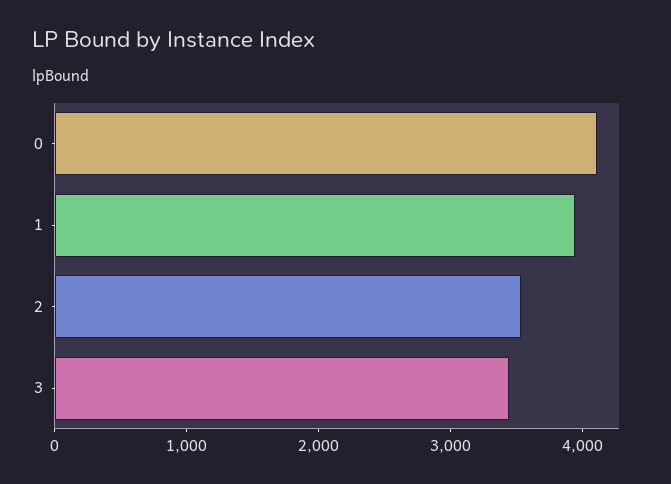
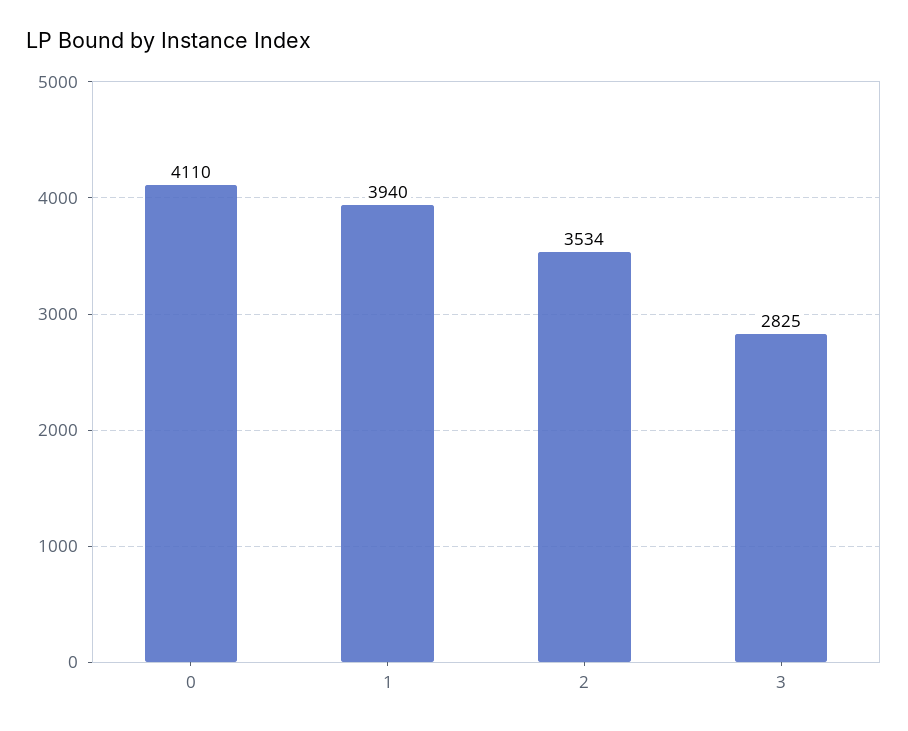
  {
    "0": 4110,
    "1": 3940,
    "2": 3534,
-   "3": 3400
+   "3": 2825
  }

